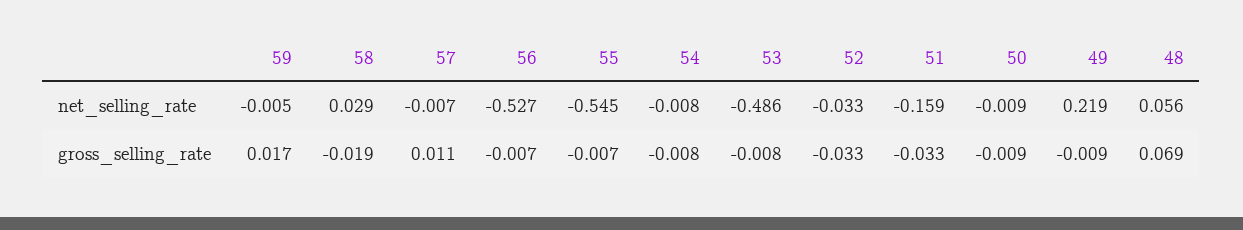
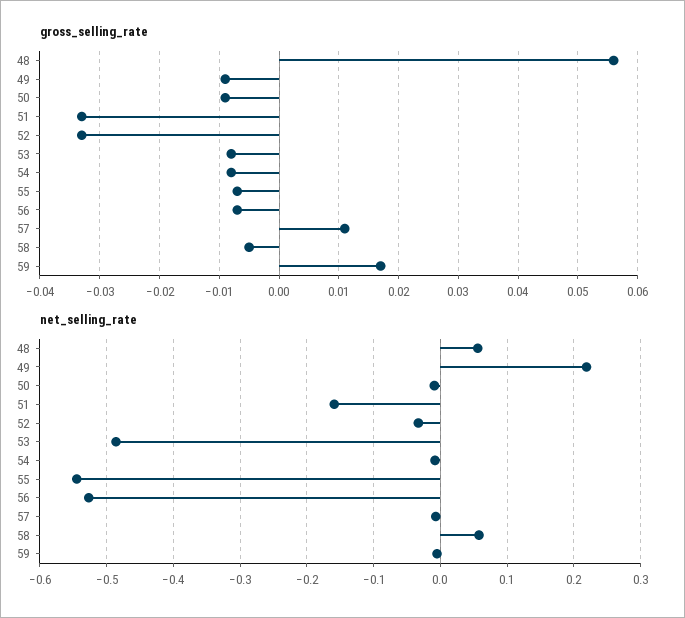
  {
    "net_selling_rate": {
      "59": -0.005,
-     "58": 0.029,
+     "58": 0.06,
      "57": -0.007,
      "56": -0.527,
      "55": -0.545,
      "54": -0.008,
      "53": -0.486,
      "52": -0.033,
      "51": -0.159,
      "50": -0.009,
      "49": 0.219,
      "48": 0.056
    },
    "gross_selling_rate": {
      "59": 0.017,
-     "58": -0.019,
+     "58": -0.005,
      "57": 0.011,
      "56": -0.007,
      "55": -0.007,
      "54": -0.008,
      "53": -0.008,
      "52": -0.033,
      "51": -0.033,
      "50": -0.009,
      "49": -0.009,
-     "48": 0.069
+     "48": 0.055
    }
  }

